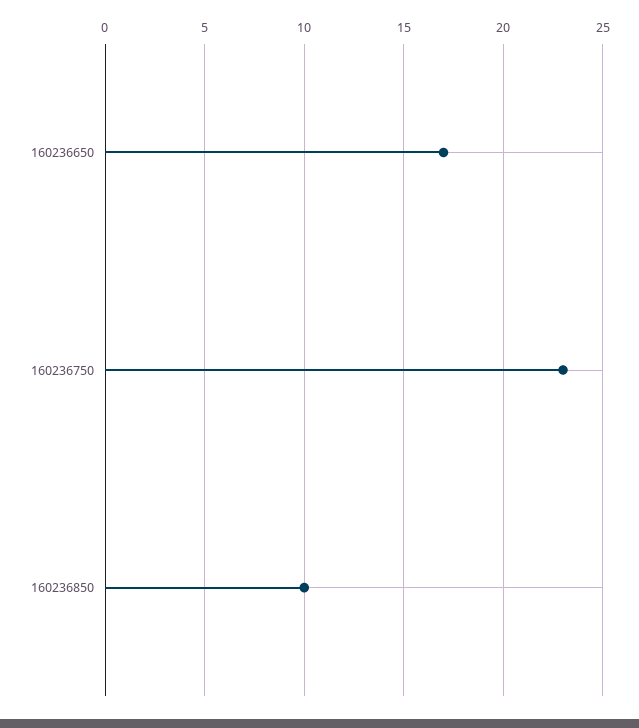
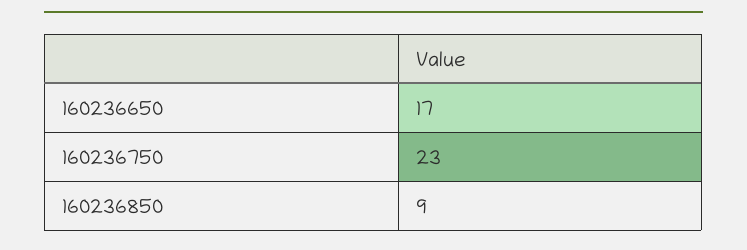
  {
    "160236650": 17,
    "160236750": 23,
-   "160236850": 10
+   "160236850": 9
  }

